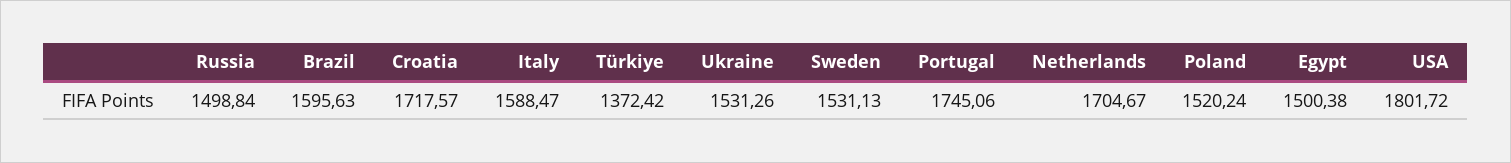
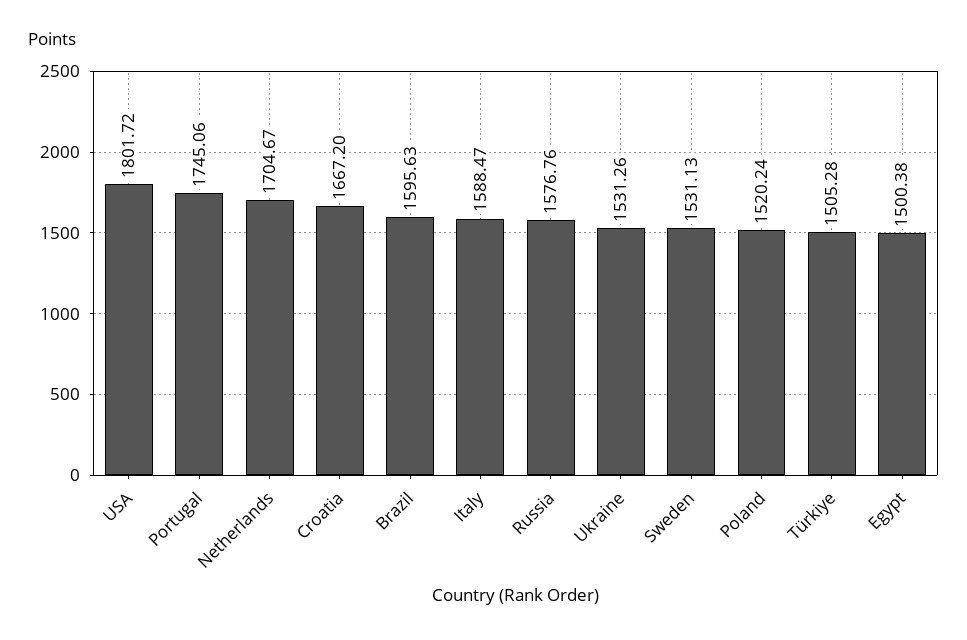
  {
-   "Russia": 1498.84,
+   "Russia": 1576.76,
    "Brazil": 1595.63,
-   "Croatia": 1717.57,
+   "Croatia": 1667.2,
    "Italy": 1588.47,
-   "Türkiye": 1372.42,
+   "Türkiye": 1505.28,
    "Ukraine": 1531.26,
    "Sweden": 1531.13,
    "Portugal": 1745.06,
    "Netherlands": 1704.67,
    "Poland": 1520.24,
    "Egypt": 1500.38,
    "USA": 1801.72
  }

